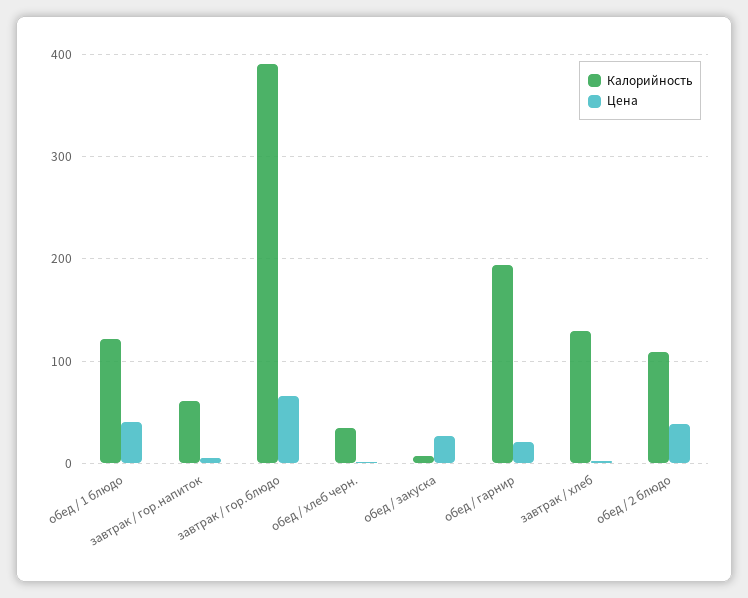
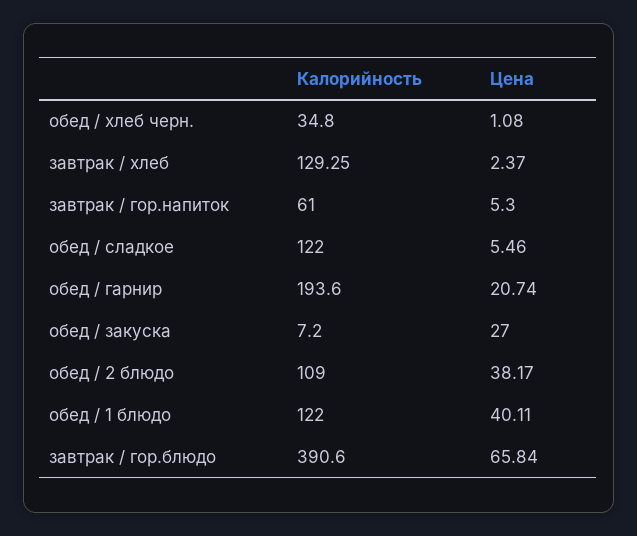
  {
    "Калорийность": {
      "обед / 1 блюдо": 122,
      "завтрак / гор.напиток": 61,
      "завтрак / гор.блюдо": 390.6,
      "обед / хлеб черн.": 34.8,
      "обед / закуска": 7.2,
      "обед / гарнир": 193.6,
      "завтрак / хлеб": 129.25,
-     "обед / 2 блюдо": 109
+     "обед / 2 блюдо": 109,
+     "обед / сладкое": 122
    },
    "Цена": {
      "обед / 1 блюдо": 40.11,
      "завтрак / гор.напиток": 5.3,
      "завтрак / гор.блюдо": 65.84,
      "обед / хлеб черн.": 1.08,
      "обед / закуска": 27,
      "обед / гарнир": 20.74,
      "завтрак / хлеб": 2.37,
-     "обед / 2 блюдо": 38.17
+     "обед / 2 блюдо": 38.17,
+     "обед / сладкое": 5.46
    }
  }

